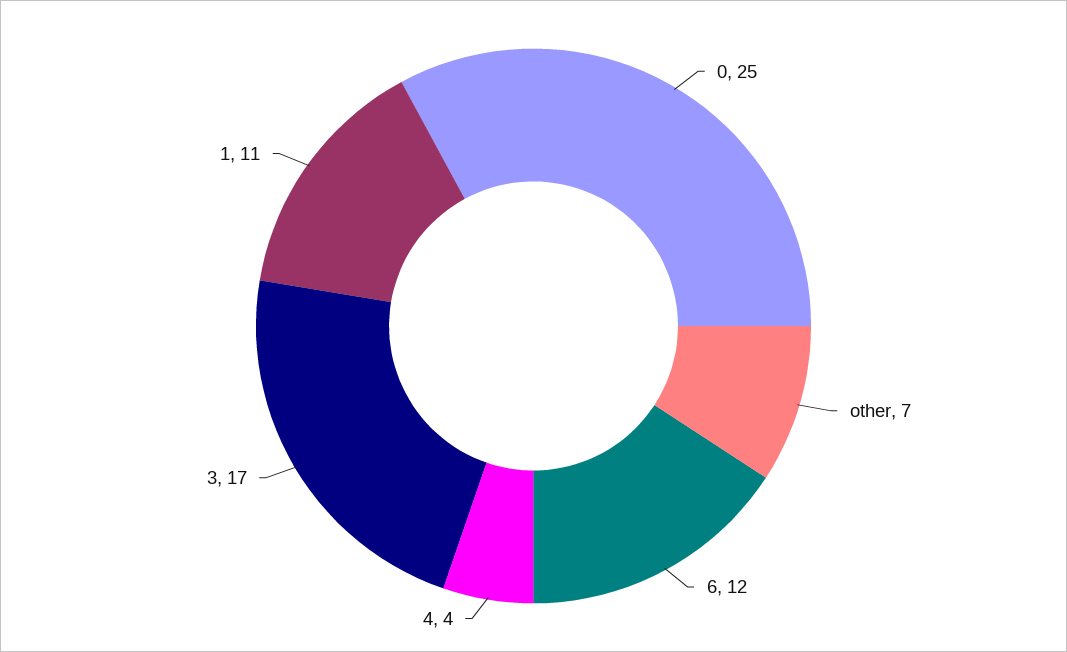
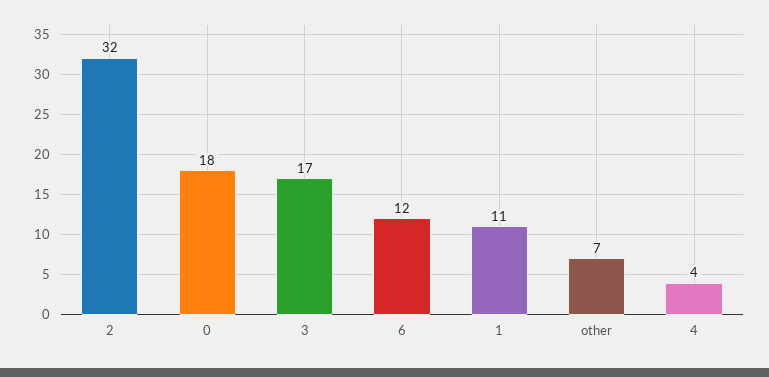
  {
-   "0": 25,
+   "0": 18,
    "other": 7,
    "6": 12,
    "4": 4,
    "3": 17,
-   "1": 11
+   "1": 11,
+   "2": 32
  }

